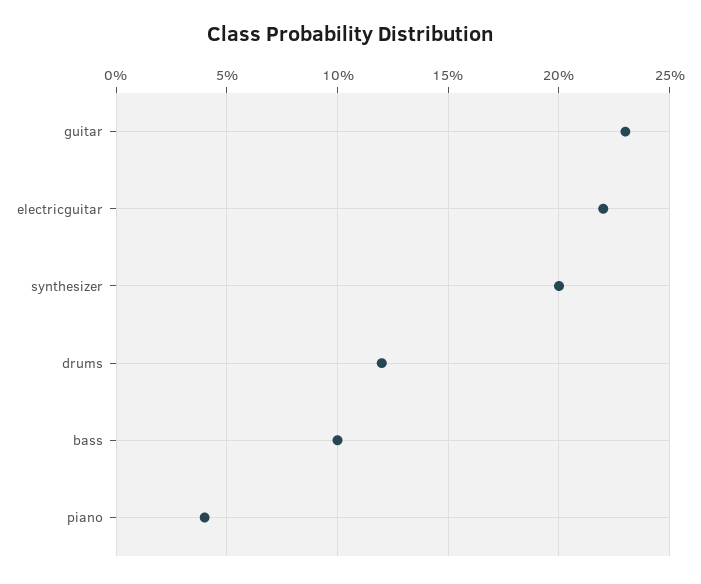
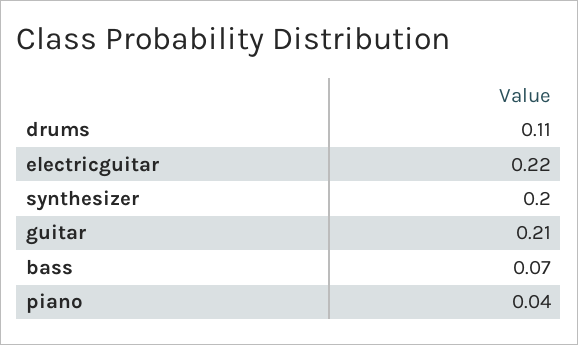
  {
-   "guitar": 0.23,
+   "guitar": 0.21,
    "electricguitar": 0.22,
    "synthesizer": 0.2,
-   "drums": 0.12,
+   "drums": 0.11,
-   "bass": 0.1,
+   "bass": 0.07,
    "piano": 0.04
  }

